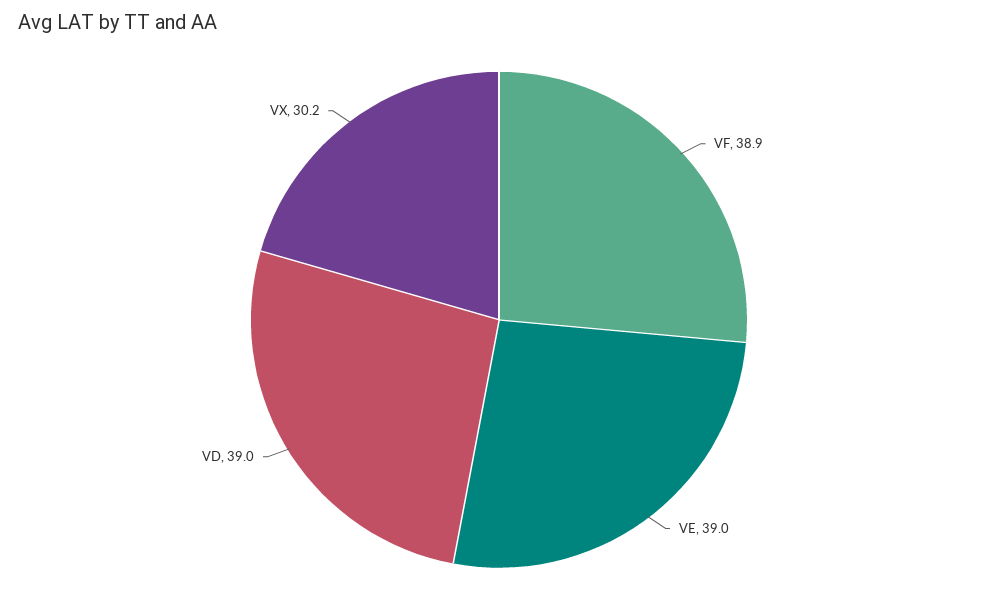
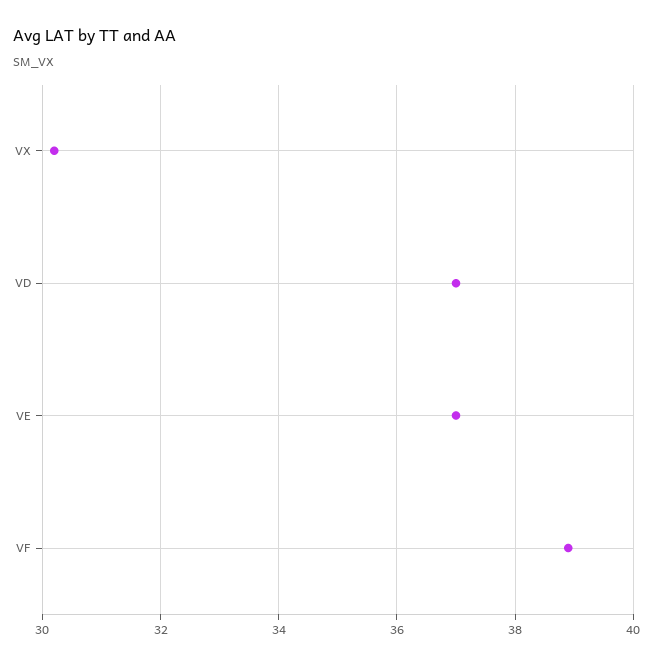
  {
    "VF": 38.9,
-   "VE": 39,
+   "VE": 37,
-   "VD": 39,
+   "VD": 37,
    "VX": 30.2
  }

